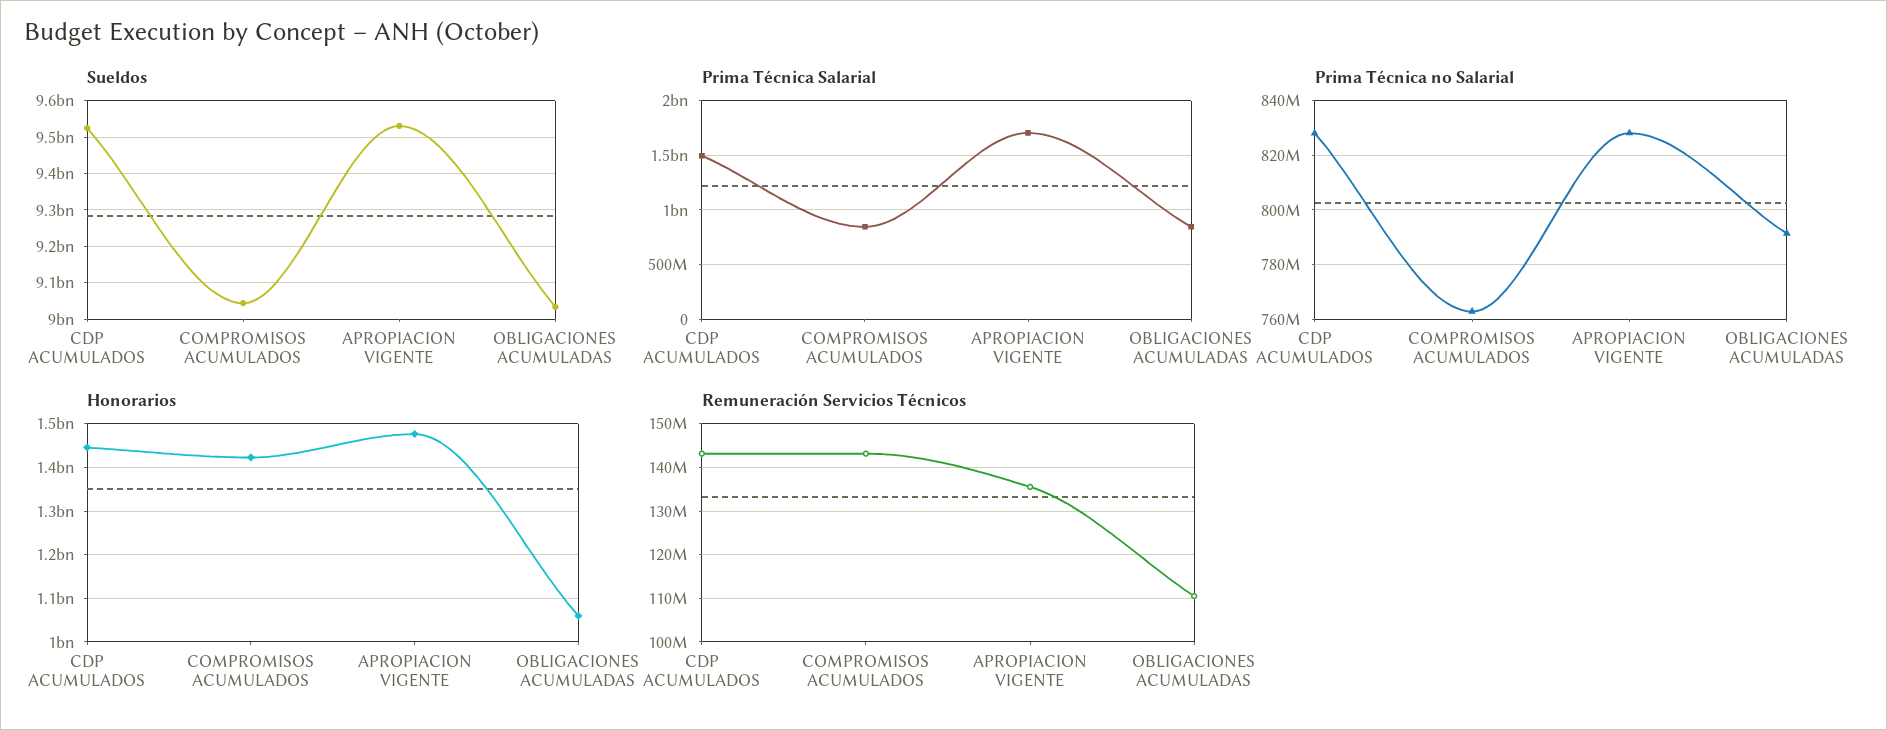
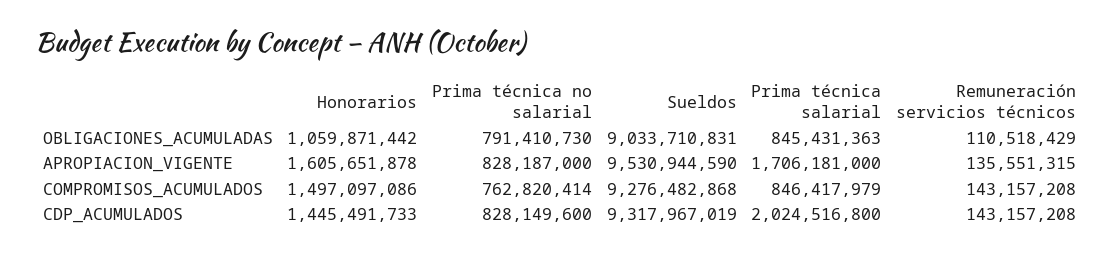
  {
    "Sueldos": {
-     "CDP ACUMULADOS": 9520000000,
+     "CDP ACUMULADOS": 9317967019,
-     "COMPROMISOS ACUMULADOS": 9040000000,
+     "COMPROMISOS ACUMULADOS": 9276482868,
      "APROPIACION VIGENTE": 9530944590,
      "OBLIGACIONES ACUMULADAS": 9033710831
    },
    "Prima Técnica Salarial": {
-     "CDP ACUMULADOS": 1500000000,
+     "CDP ACUMULADOS": 2024516800,
      "COMPROMISOS ACUMULADOS": 846417979,
      "APROPIACION VIGENTE": 1706181000,
      "OBLIGACIONES ACUMULADAS": 845431363
    },
    "Prima Técnica no Salarial": {
      "CDP ACUMULADOS": 828149600,
      "COMPROMISOS ACUMULADOS": 762820414,
      "APROPIACION VIGENTE": 828187000,
      "OBLIGACIONES ACUMULADAS": 791410730
    },
    "Honorarios": {
      "CDP ACUMULADOS": 1445491733,
-     "COMPROMISOS ACUMULADOS": 1420000000,
+     "COMPROMISOS ACUMULADOS": 1497097086,
-     "APROPIACION VIGENTE": 1480000000,
+     "APROPIACION VIGENTE": 1605651878,
      "OBLIGACIONES ACUMULADAS": 1059871442
    },
    "Remuneración Servicios Técnicos": {
      "CDP ACUMULADOS": 143157208,
      "COMPROMISOS ACUMULADOS": 143157208,
      "APROPIACION VIGENTE": 135551315,
      "OBLIGACIONES ACUMULADAS": 110518429
    }
  }

